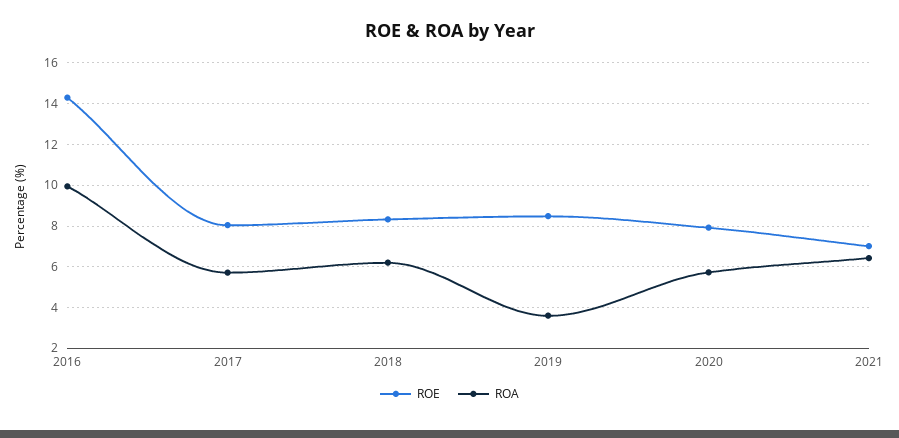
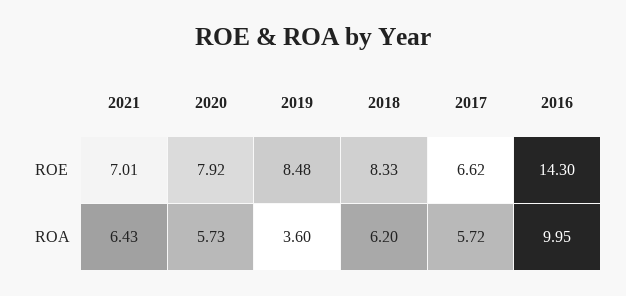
  {
    "ROE": {
      "2016": 14.3,
-     "2017": 8,
+     "2017": 6.62,
      "2018": 8.33,
      "2019": 8.48,
      "2020": 7.92,
      "2021": 7.01
    },
    "ROA": {
      "2016": 9.95,
      "2017": 5.72,
      "2018": 6.2,
      "2019": 3.6,
      "2020": 5.73,
      "2021": 6.43
    }
  }

